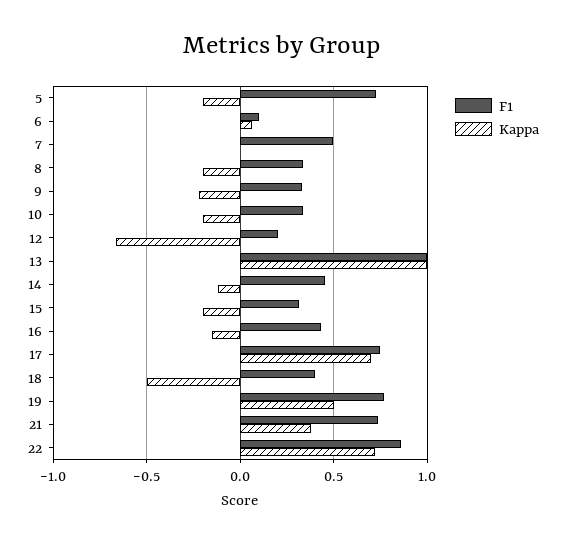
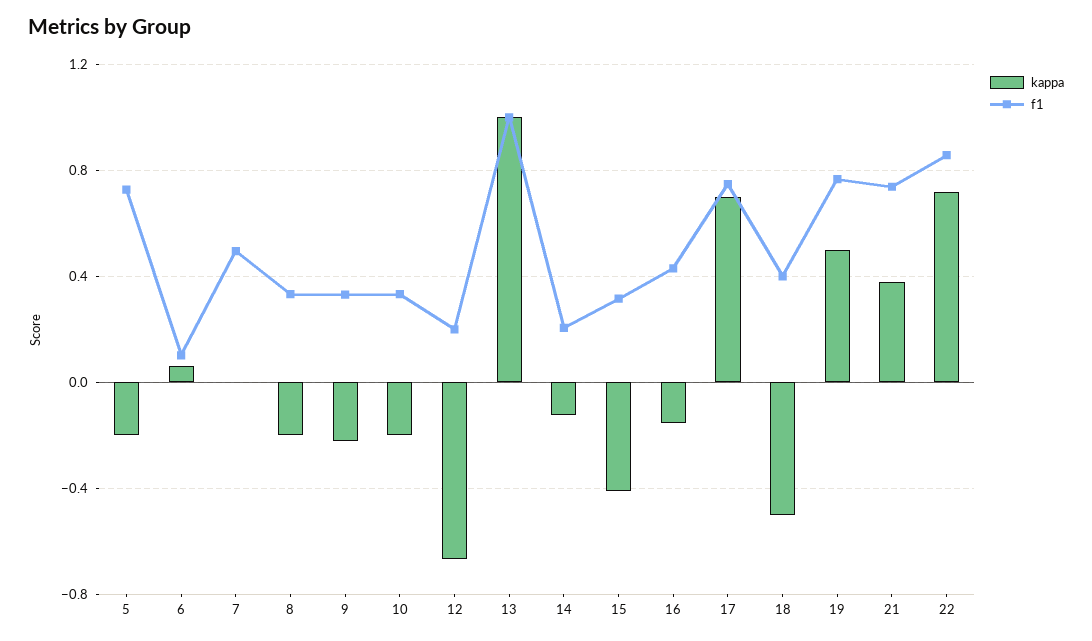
  {
    "F1": {
      "5": 0.75,
      "6": 0.1,
      "7": 0.5,
      "8": 0.35,
      "9": 0.35,
      "10": 0.35,
      "12": 0.2,
      "13": 1,
-     "14": 0.45,
+     "14": 0.2,
      "15": 0.3,
      "16": 0.45,
      "17": 0.75,
      "18": 0.4,
      "19": 0.75,
      "21": 0.75,
      "22": 0.85
    },
    "Kappa": {
      "5": -0.2,
      "6": 0.05,
      "7": 0,
      "8": -0.2,
      "9": -0.2,
      "10": -0.2,
      "12": -0.65,
      "13": 1,
      "14": -0.1,
-     "15": -0.2,
+     "15": -0.4,
      "16": -0.15,
      "17": 0.7,
      "18": -0.5,
      "19": 0.5,
      "21": 0.4,
      "22": 0.7
    }
  }

